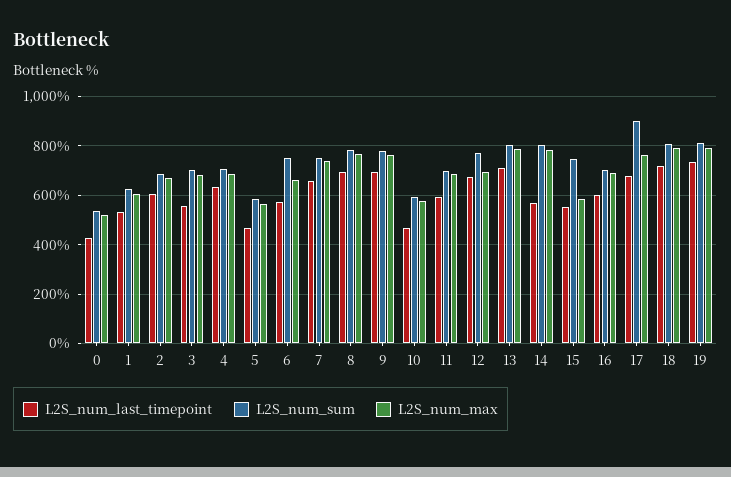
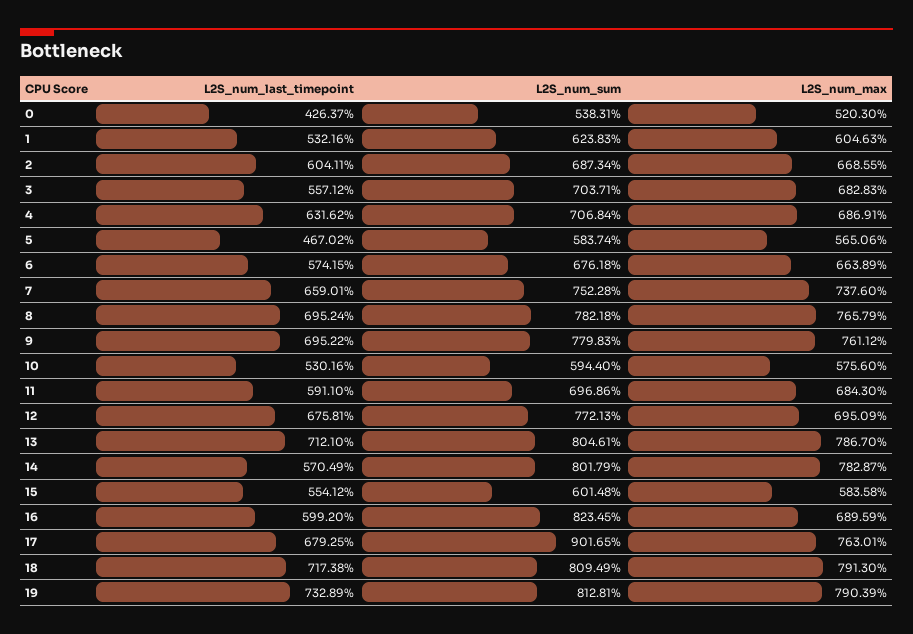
  {
    "L2S_num_last_timepoint": {
      "0": 426.37,
      "1": 532.16,
      "2": 604.11,
      "3": 557.12,
      "4": 631.62,
      "5": 467.02,
      "6": 574.15,
      "7": 659.01,
      "8": 695.24,
      "9": 695.22,
-     "10": 475,
+     "10": 530.16,
      "11": 591.1,
      "12": 675.81,
      "13": 712.1,
      "14": 570.49,
      "15": 554.12,
      "16": 599.2,
      "17": 679.25,
      "18": 717.38,
      "19": 732.89
    },
    "L2S_num_sum": {
      "0": 538.31,
      "1": 623.83,
      "2": 687.34,
      "3": 703.71,
      "4": 706.84,
      "5": 583.74,
-     "6": 750,
+     "6": 676.18,
      "7": 752.28,
      "8": 782.18,
      "9": 779.83,
      "10": 594.4,
      "11": 696.86,
      "12": 772.13,
      "13": 804.61,
      "14": 801.79,
-     "15": 750,
+     "15": 601.48,
-     "16": 700,
+     "16": 823.45,
      "17": 901.65,
      "18": 809.49,
      "19": 812.81
    },
    "L2S_num_max": {
      "0": 520.3,
      "1": 604.63,
      "2": 668.55,
      "3": 682.83,
      "4": 686.91,
      "5": 565.06,
      "6": 663.89,
      "7": 737.6,
      "8": 765.79,
      "9": 761.12,
      "10": 575.6,
      "11": 684.3,
      "12": 695.09,
      "13": 786.7,
      "14": 782.87,
      "15": 583.58,
      "16": 689.59,
      "17": 763.01,
      "18": 791.3,
      "19": 790.39
    }
  }

